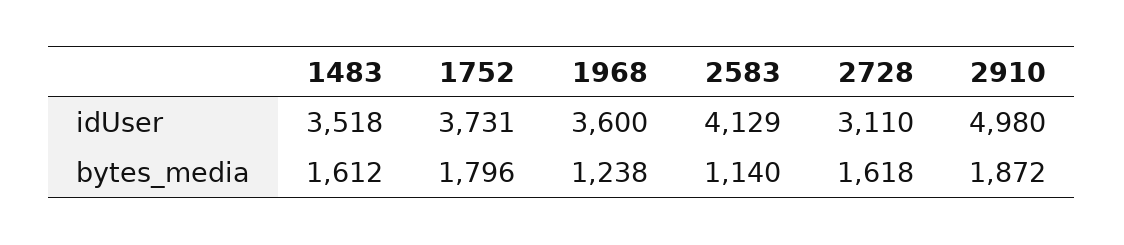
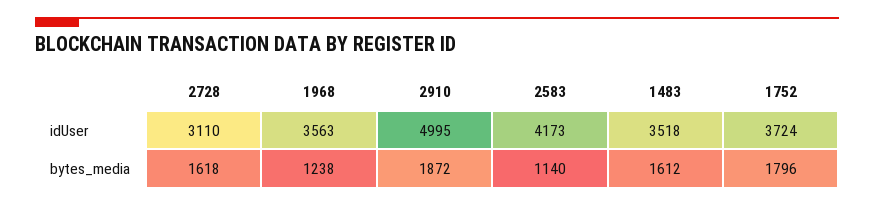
  {
    "1483": {
      "idUser": 3518,
      "bytes_media": 1612
    },
    "1752": {
-     "idUser": 3731,
+     "idUser": 3724,
      "bytes_media": 1796
    },
    "1968": {
-     "idUser": 3600,
+     "idUser": 3563,
      "bytes_media": 1238
    },
    "2583": {
-     "idUser": 4129,
+     "idUser": 4173,
      "bytes_media": 1140
    },
    "2728": {
      "idUser": 3110,
      "bytes_media": 1618
    },
    "2910": {
-     "idUser": 4980,
+     "idUser": 4995,
      "bytes_media": 1872
    }
  }

